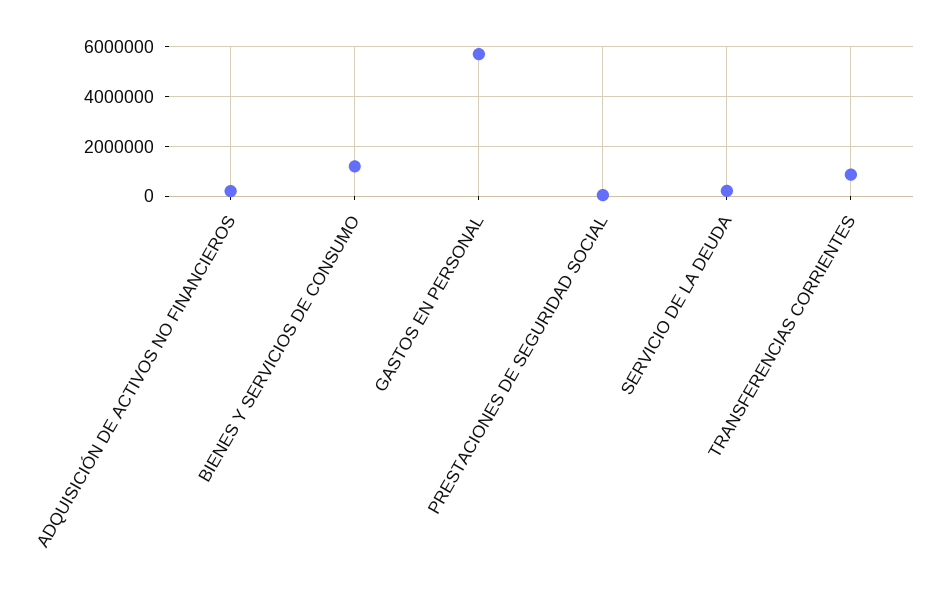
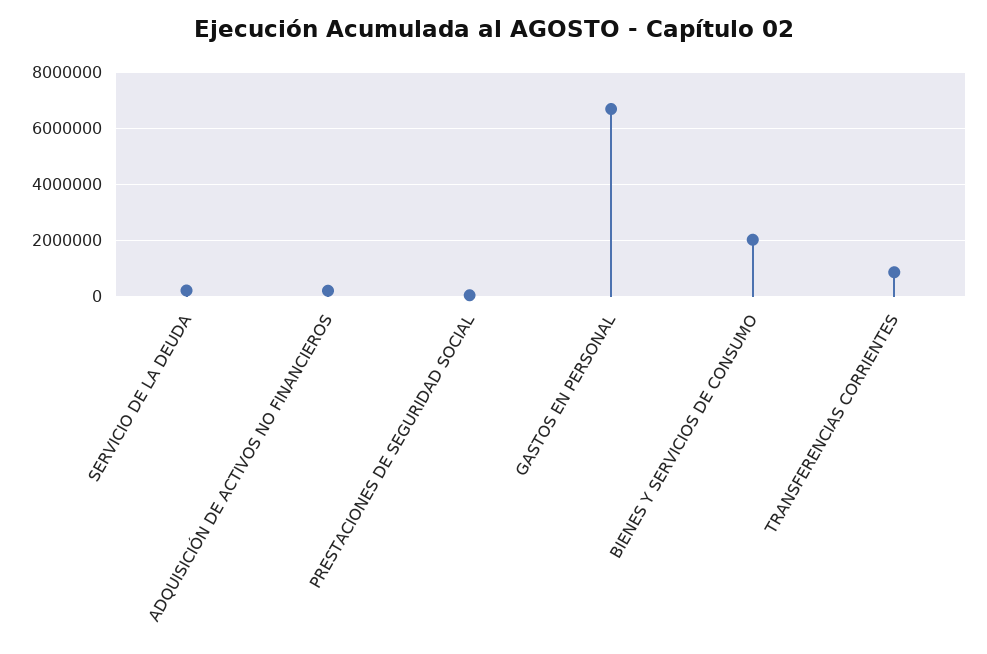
  {
    "ADQUISICIÓN DE ACTIVOS NO FINANCIEROS": 250000,
-   "BIENES Y SERVICIOS DE CONSUMO": 1250000,
+   "BIENES Y SERVICIOS DE CONSUMO": 2000000,
-   "GASTOS EN PERSONAL": 5750000,
+   "GASTOS EN PERSONAL": 6750000,
    "PRESTACIONES DE SEGURIDAD SOCIAL": 0,
    "SERVICIO DE LA DEUDA": 250000,
    "TRANSFERENCIAS CORRIENTES": 750000
  }

